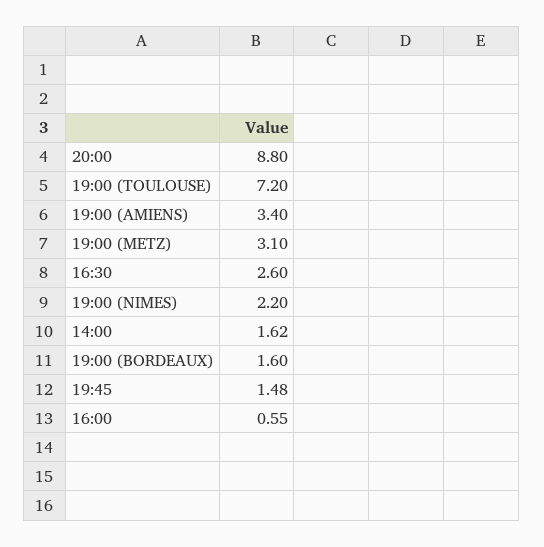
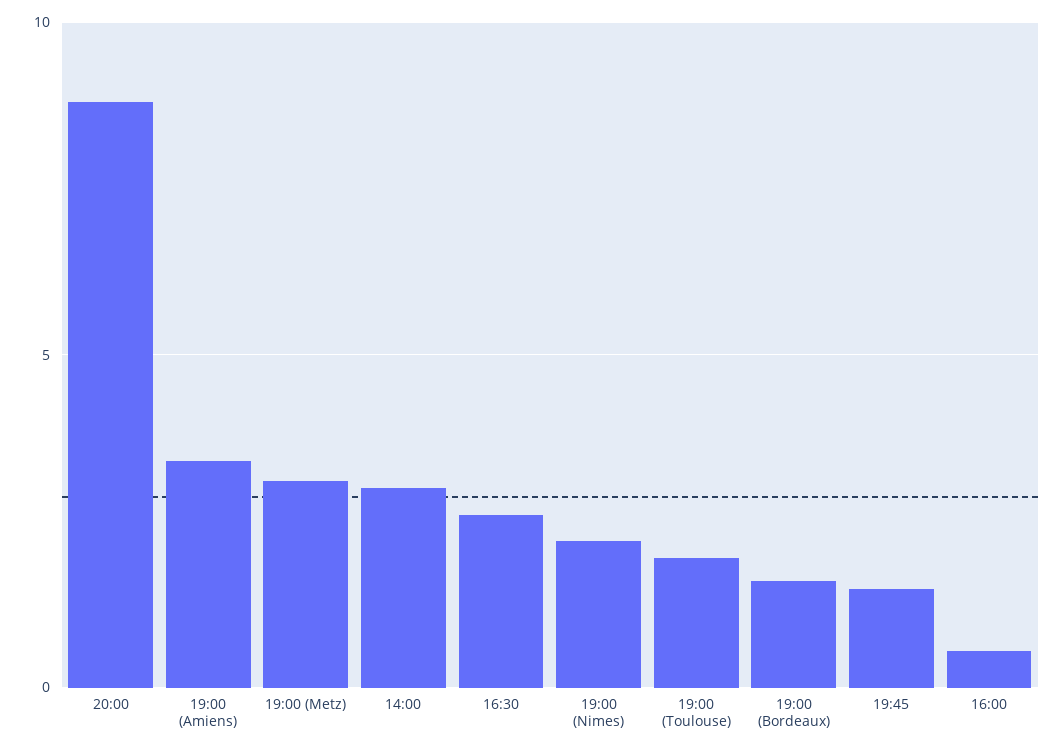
  {
    "20:00": 8.8,
-   "19:00 (TOULOUSE)": 7.2,
+   "19:00 (TOULOUSE)": 2,
    "19:00 (AMIENS)": 3.4,
    "19:00 (METZ)": 3.1,
    "16:30": 2.6,
    "19:00 (NIMES)": 2.2,
-   "14:00": 1.62,
+   "14:00": 3,
    "19:00 (BORDEAUX)": 1.6,
    "19:45": 1.48,
    "16:00": 0.55
  }

